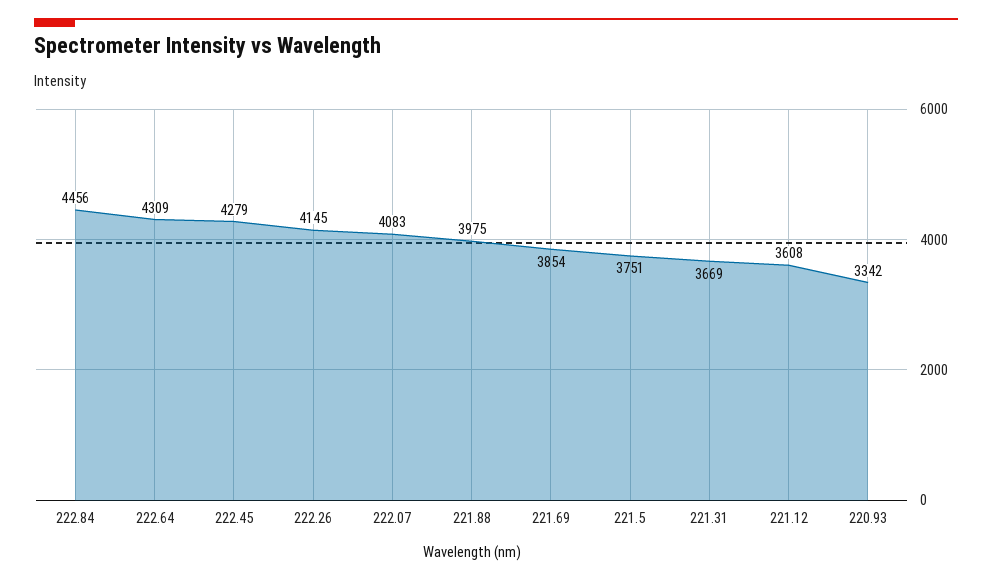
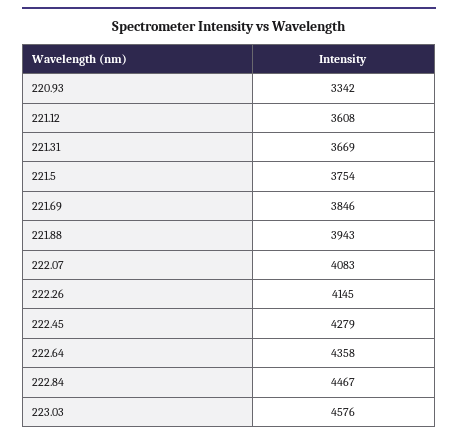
  {
-   "222.84": 4456,
+   "222.84": 4467,
-   "222.64": 4309,
+   "222.64": 4358,
    "222.45": 4279,
    "222.26": 4145,
    "222.07": 4083,
-   "221.88": 3975,
+   "221.88": 3943,
-   "221.69": 3854,
+   "221.69": 3846,
-   "221.5": 3751,
+   "221.5": 3754,
    "221.31": 3669,
    "221.12": 3608,
-   "220.93": 3342
+   "220.93": 3342,
+   "223.03": 4576
  }

